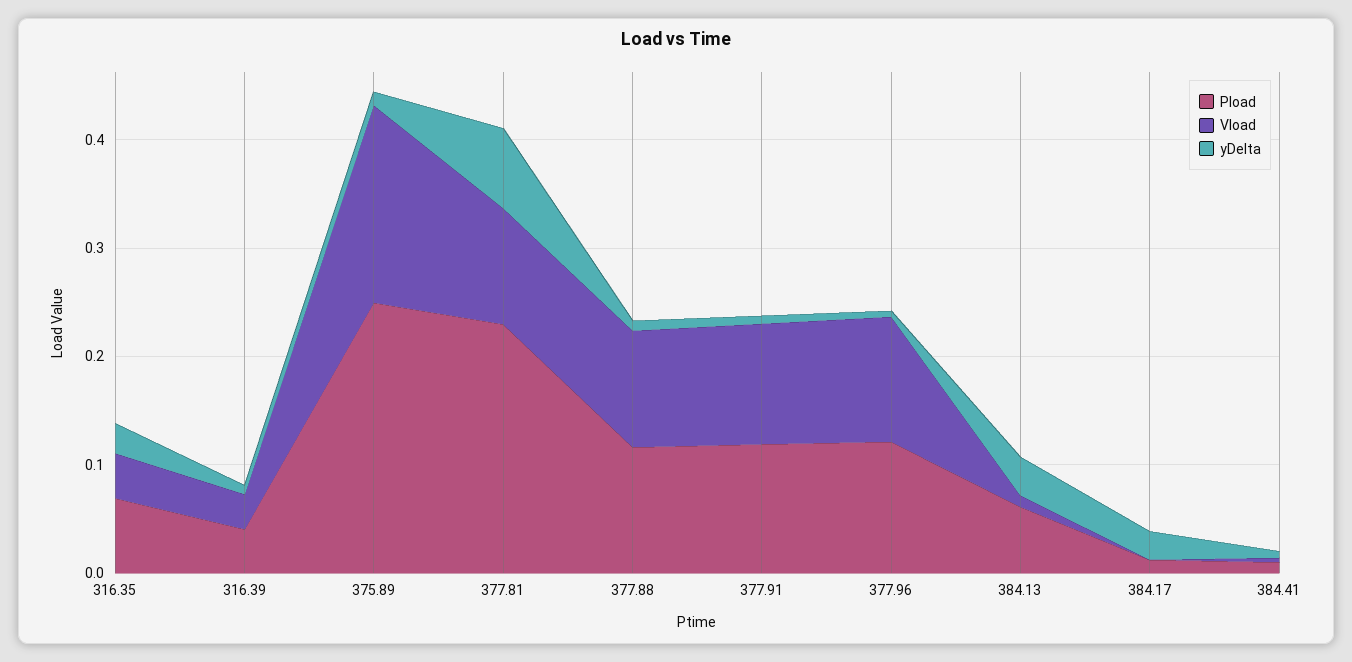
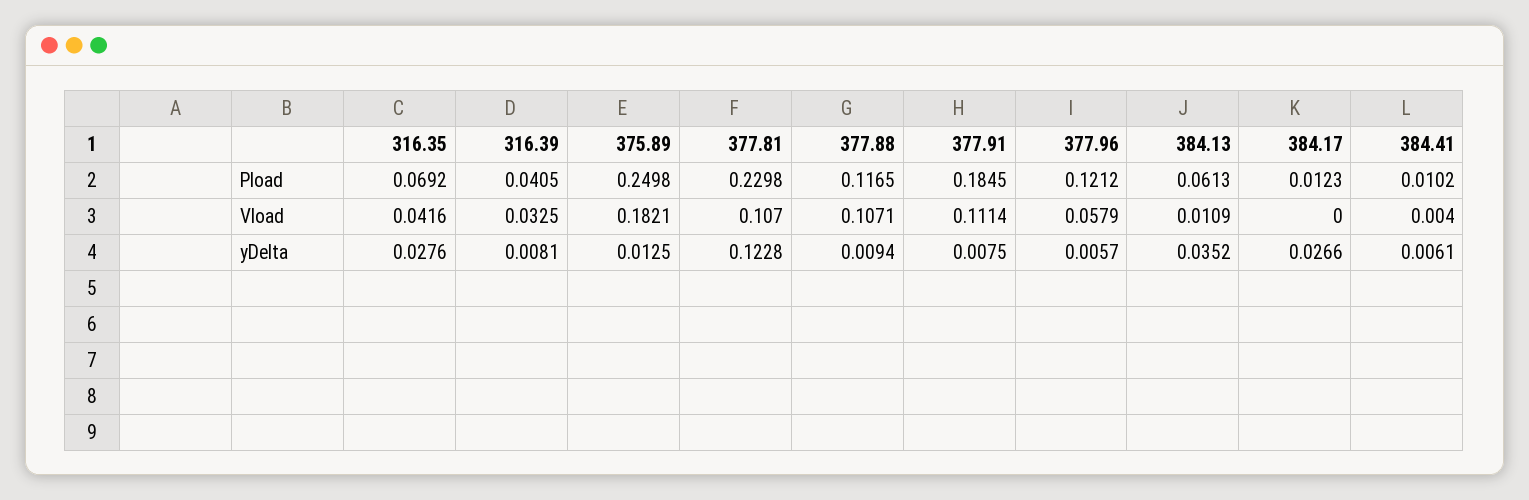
  {
    "Pload": {
      "316.35": 0.0692,
      "316.39": 0.0405,
      "375.89": 0.2498,
      "377.81": 0.2298,
      "377.88": 0.1165,
-     "377.91": 0.12,
+     "377.91": 0.1845,
      "377.96": 0.1212,
      "384.13": 0.0613,
      "384.17": 0.0123,
      "384.41": 0.0102
    },
    "Vload": {
      "316.35": 0.0416,
      "316.39": 0.0325,
      "375.89": 0.1821,
      "377.81": 0.107,
      "377.88": 0.1071,
      "377.91": 0.1114,
-     "377.96": 0.12,
+     "377.96": 0.0579,
      "384.13": 0.0109,
      "384.17": 0,
      "384.41": 0.004
    },
    "yDelta": {
      "316.35": 0.0276,
      "316.39": 0.0081,
      "375.89": 0.0125,
-     "377.81": 0.08,
+     "377.81": 0.1228,
      "377.88": 0.0094,
      "377.91": 0.0075,
      "377.96": 0.0057,
      "384.13": 0.0352,
      "384.17": 0.0266,
      "384.41": 0.0061
    }
  }

